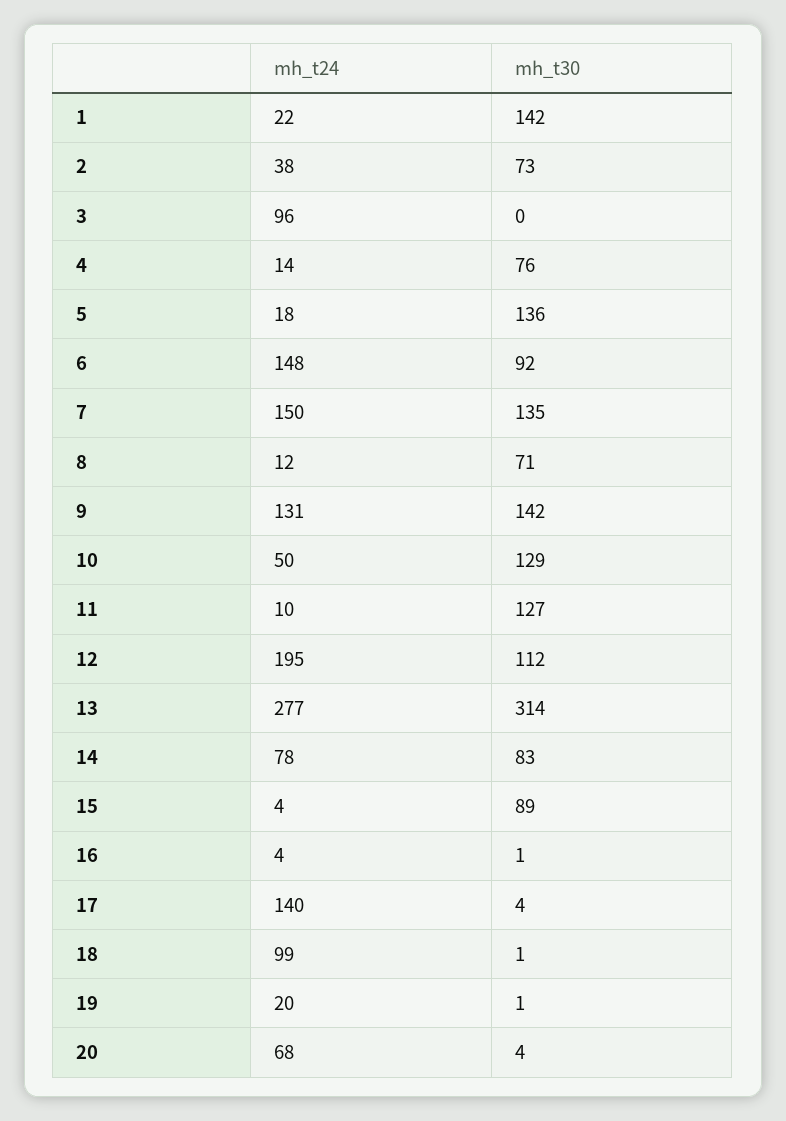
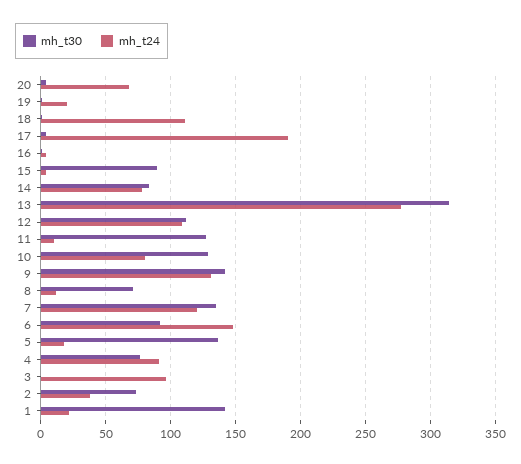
  {
    "mh_t24": {
      "1": 22,
      "2": 38,
      "3": 96,
-     "4": 14,
+     "4": 90,
      "5": 18,
      "6": 148,
-     "7": 150,
+     "7": 120,
      "8": 12,
      "9": 131,
-     "10": 50,
+     "10": 80,
      "11": 10,
-     "12": 195,
+     "12": 110,
      "13": 277,
      "14": 78,
      "15": 4,
      "16": 4,
-     "17": 140,
+     "17": 190,
-     "18": 99,
+     "18": 110,
      "19": 20,
      "20": 68
    },
    "mh_t30": {
      "1": 142,
      "2": 73,
      "3": 0,
      "4": 76,
      "5": 136,
      "6": 92,
      "7": 135,
      "8": 71,
      "9": 142,
      "10": 129,
      "11": 127,
      "12": 112,
      "13": 314,
      "14": 83,
      "15": 89,
      "16": 1,
      "17": 4,
      "18": 1,
      "19": 1,
      "20": 4
    }
  }

